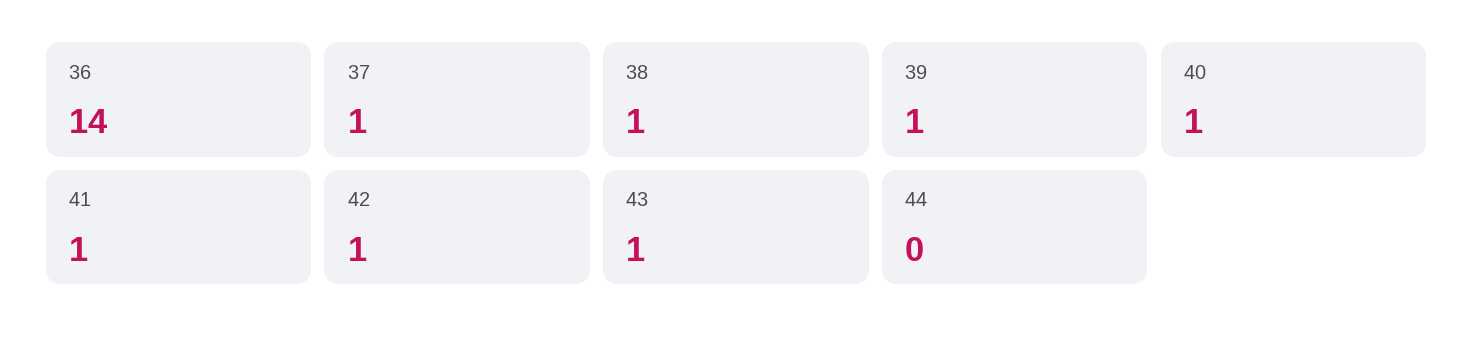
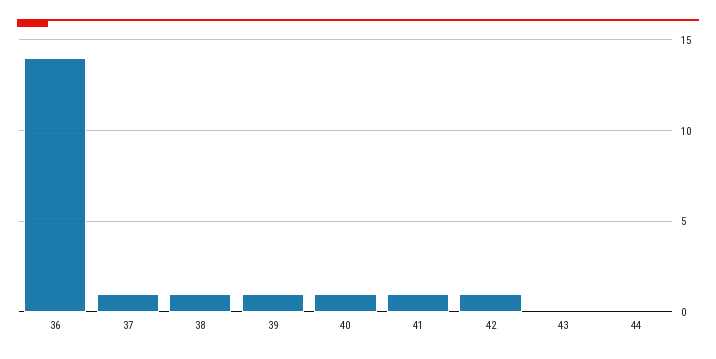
  {
    "36": 14,
    "37": 1,
    "38": 1,
    "39": 1,
    "40": 1,
    "41": 1,
    "42": 1,
-   "43": 1,
+   "43": 0,
    "44": 0
  }

